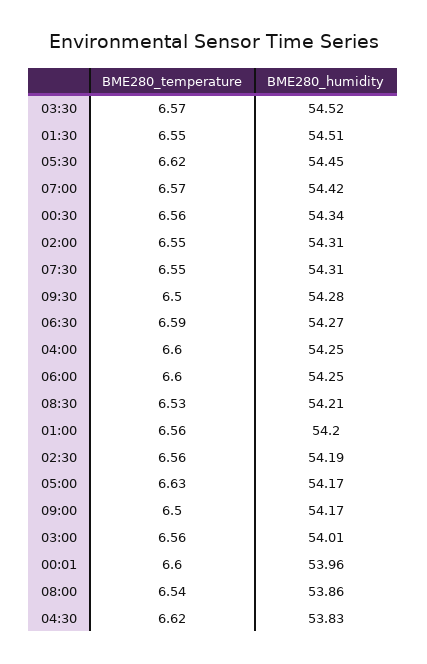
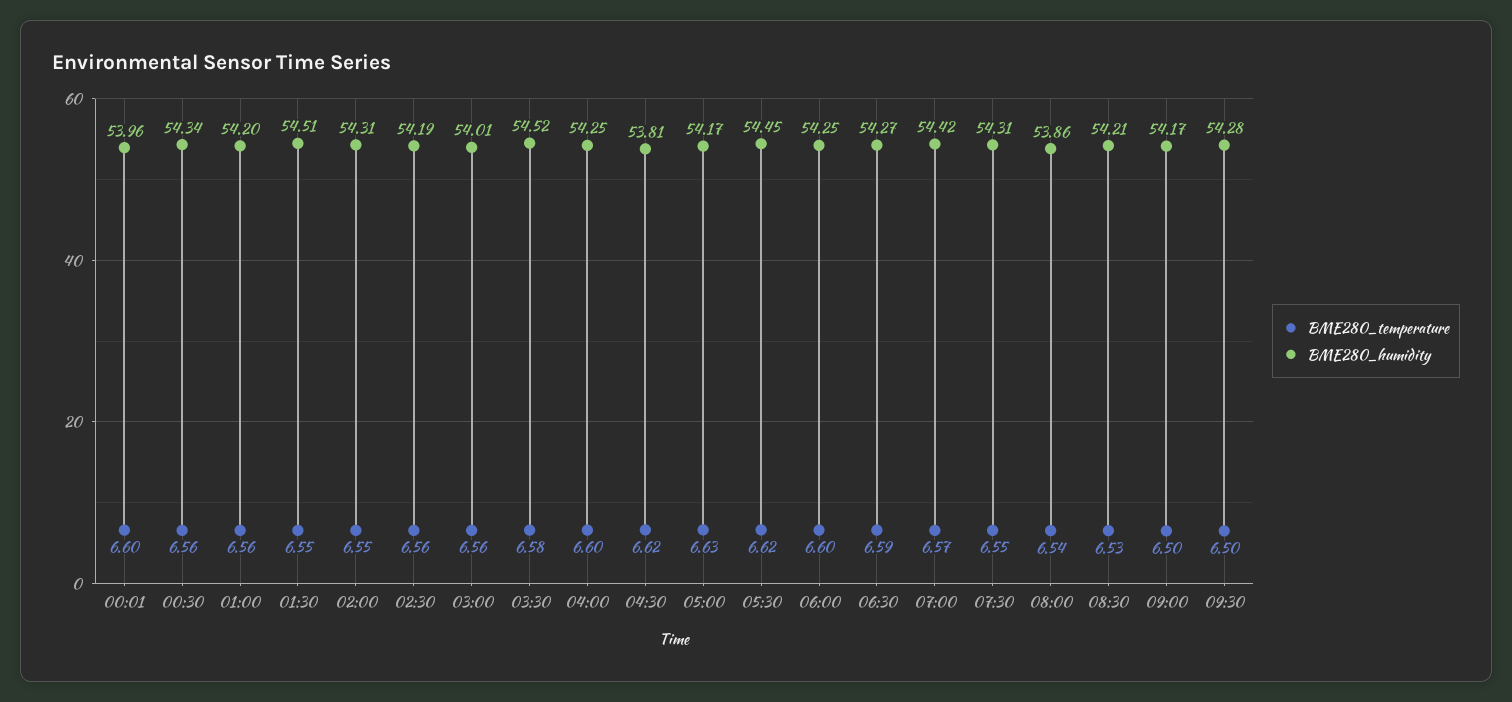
  {
    "BME280_temperature": {
-     "03:30": 6.57,
+     "03:30": 6.58,
      "01:30": 6.55,
      "05:30": 6.62,
      "07:00": 6.57,
      "00:30": 6.56,
      "02:00": 6.55,
      "07:30": 6.55,
      "09:30": 6.5,
      "06:30": 6.59,
      "04:00": 6.6,
      "06:00": 6.6,
      "08:30": 6.53,
      "01:00": 6.56,
      "02:30": 6.56,
      "05:00": 6.63,
      "09:00": 6.5,
      "03:00": 6.56,
      "00:01": 6.6,
      "08:00": 6.54,
      "04:30": 6.62
    },
    "BME280_humidity": {
      "03:30": 54.52,
      "01:30": 54.51,
      "05:30": 54.45,
      "07:00": 54.42,
      "00:30": 54.34,
      "02:00": 54.31,
      "07:30": 54.31,
      "09:30": 54.28,
      "06:30": 54.27,
      "04:00": 54.25,
      "06:00": 54.25,
      "08:30": 54.21,
      "01:00": 54.2,
      "02:30": 54.19,
      "05:00": 54.17,
      "09:00": 54.17,
      "03:00": 54.01,
      "00:01": 53.96,
      "08:00": 53.86,
-     "04:30": 53.83
+     "04:30": 53.81
    }
  }

